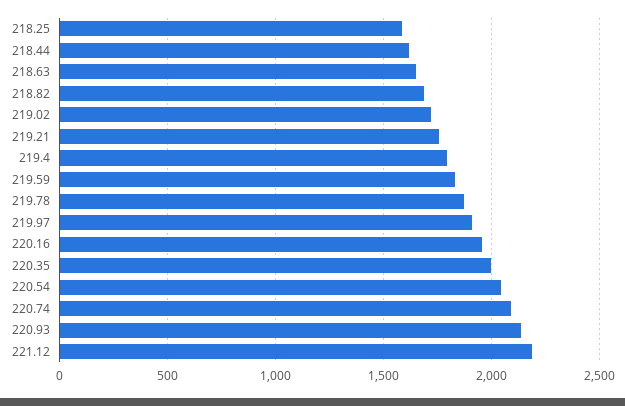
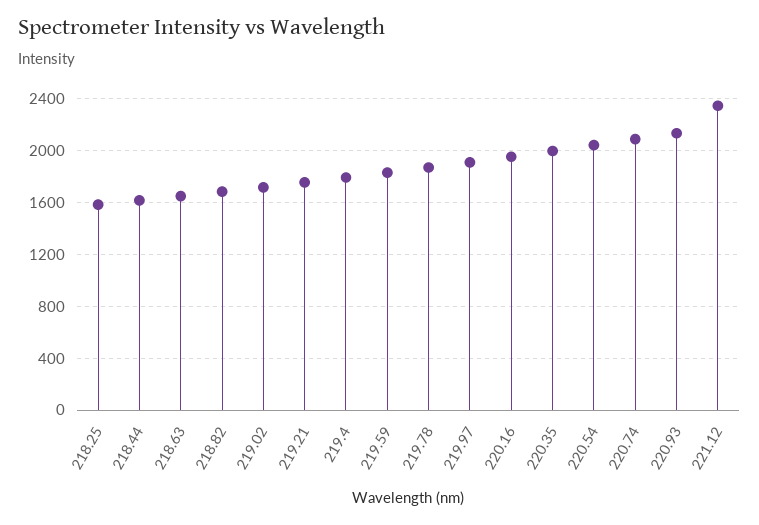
  {
    "218.25": 1600,
    "218.44": 1600,
    "218.63": 1650,
    "218.82": 1700,
    "219.02": 1700,
    "219.21": 1750,
    "219.4": 1800,
    "219.59": 1850,
    "219.78": 1850,
    "219.97": 1900,
    "220.16": 1950,
    "220.35": 2000,
    "220.54": 2050,
    "220.74": 2100,
    "220.93": 2150,
-   "221.12": 2200
+   "221.12": 2350
  }

